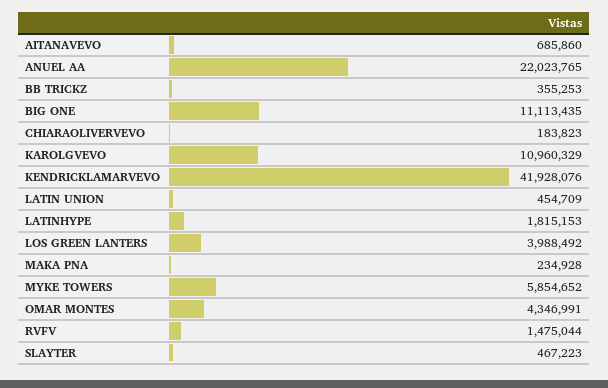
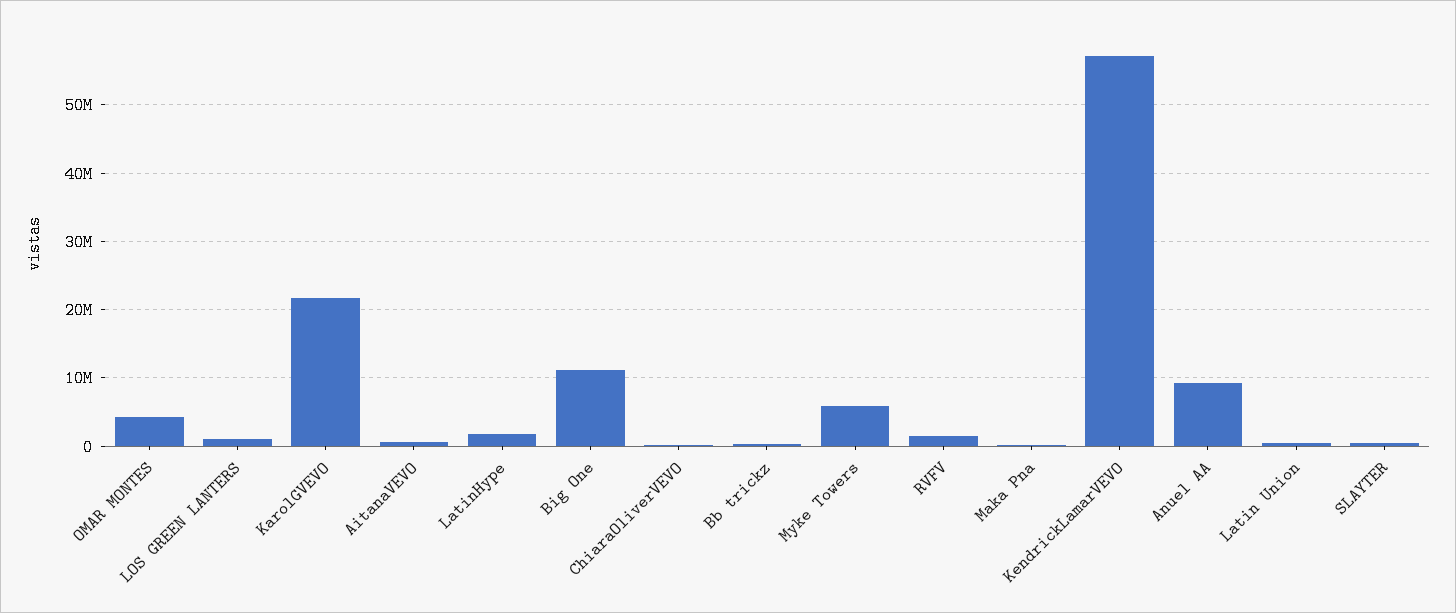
  {
    "AITANAVEVO": 685860,
-   "ANUEL AA": 22023765,
+   "ANUEL AA": 9000000,
    "BB TRICKZ": 355253,
    "BIG ONE": 11113435,
    "CHIARAOLIVERVEVO": 183823,
-   "KAROLGVEVO": 10960329,
+   "KAROLGVEVO": 22000000,
-   "KENDRICKLAMARVEVO": 41928076,
+   "KENDRICKLAMARVEVO": 57000000,
    "LATIN UNION": 454709,
    "LATINHYPE": 1815153,
-   "LOS GREEN LANTERS": 3988492,
+   "LOS GREEN LANTERS": 1000000,
    "MAKA PNA": 234928,
    "MYKE TOWERS": 5854652,
    "OMAR MONTES": 4346991,
    "RVFV": 1475044,
    "SLAYTER": 467223
  }

